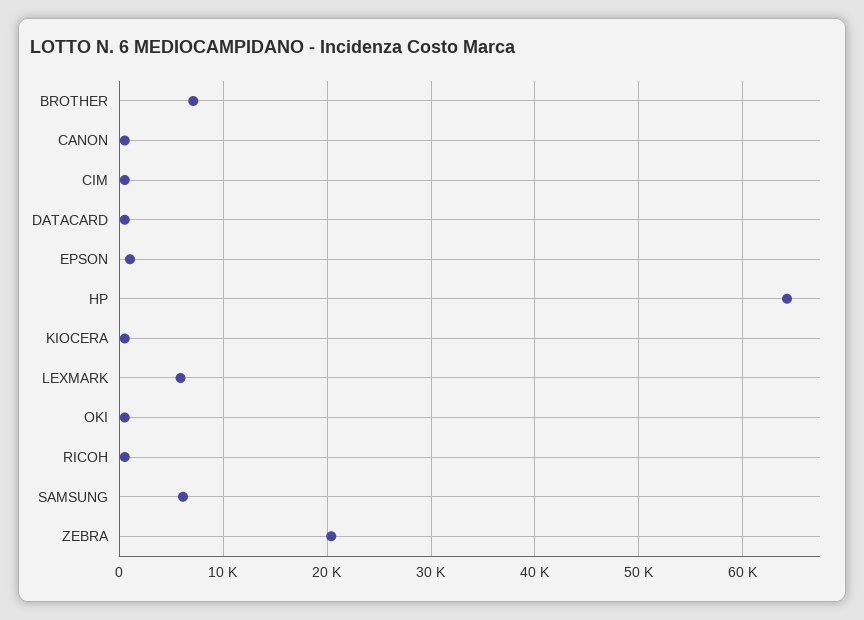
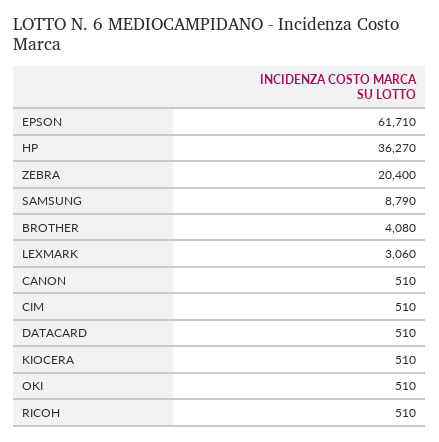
  {
-   "BROTHER": 7000,
+   "BROTHER": 4080,
    "CANON": 510,
    "CIM": 510,
    "DATACARD": 510,
-   "EPSON": 1000,
+   "EPSON": 61710,
-   "HP": 64000,
+   "HP": 36270,
    "KIOCERA": 510,
-   "LEXMARK": 6000,
+   "LEXMARK": 3060,
    "OKI": 510,
    "RICOH": 510,
-   "SAMSUNG": 6000,
+   "SAMSUNG": 8790,
    "ZEBRA": 20400
  }

